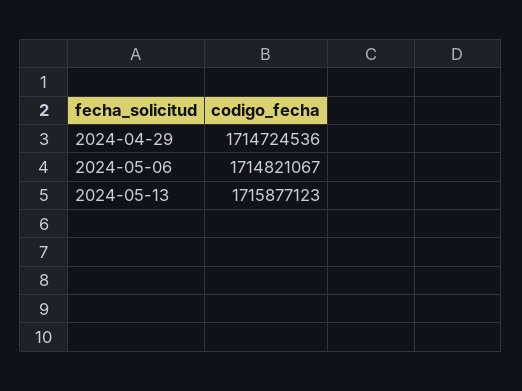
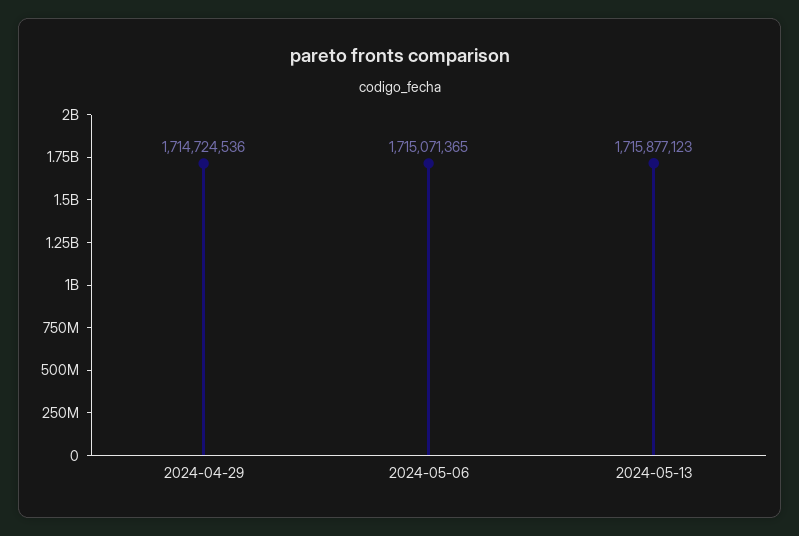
  {
    "2024-04-29": 1714724536,
-   "2024-05-06": 1714821067,
+   "2024-05-06": 1715071365,
    "2024-05-13": 1715877123
  }

